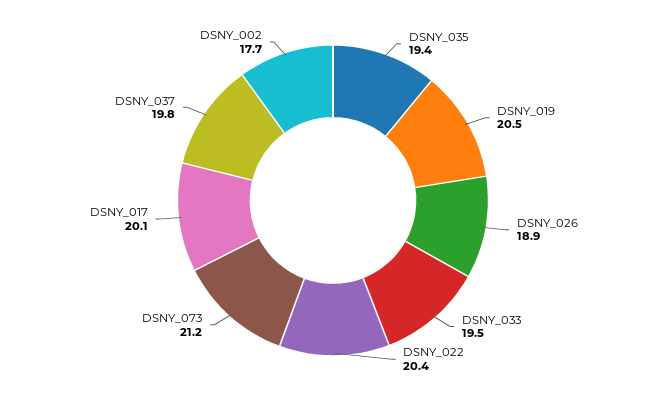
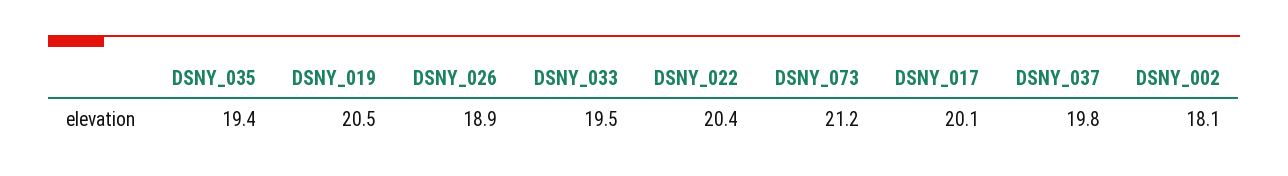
  {
    "DSNY_035": 19.4,
    "DSNY_019": 20.5,
    "DSNY_026": 18.9,
    "DSNY_033": 19.5,
    "DSNY_022": 20.4,
    "DSNY_073": 21.2,
    "DSNY_017": 20.1,
    "DSNY_037": 19.8,
-   "DSNY_002": 17.7
+   "DSNY_002": 18.1
  }

